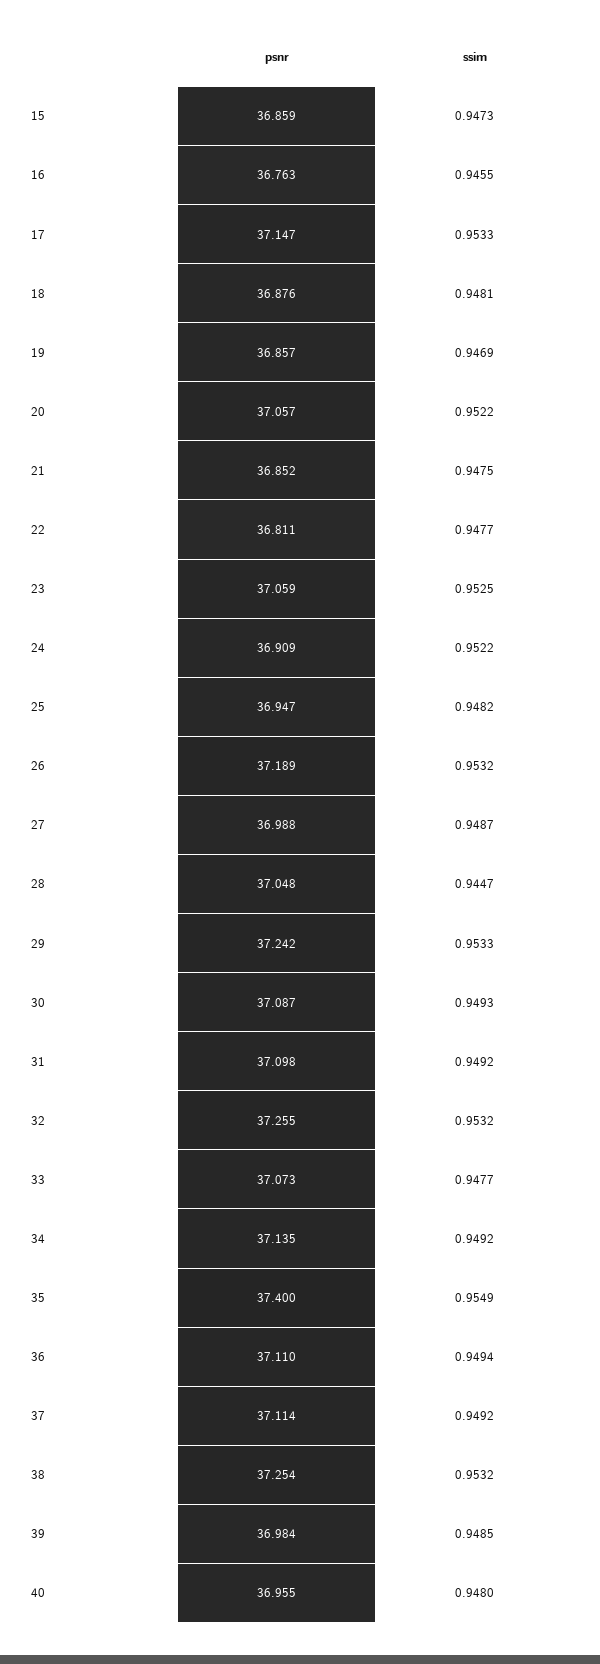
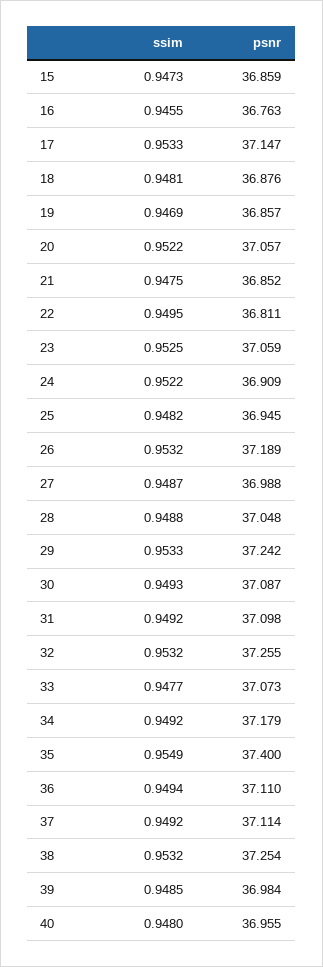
  {
    "psnr": {
      "15": 36.859,
      "16": 36.763,
      "17": 37.147,
      "18": 36.876,
      "19": 36.857,
      "20": 37.057,
      "21": 36.852,
      "22": 36.811,
      "23": 37.059,
      "24": 36.909,
-     "25": 36.947,
+     "25": 36.945,
      "26": 37.189,
      "27": 36.988,
      "28": 37.048,
      "29": 37.242,
      "30": 37.087,
      "31": 37.098,
      "32": 37.255,
      "33": 37.073,
-     "34": 37.135,
+     "34": 37.179,
      "35": 37.4,
      "36": 37.11,
      "37": 37.114,
      "38": 37.254,
      "39": 36.984,
      "40": 36.955
    },
    "ssim": {
      "15": 0.9473,
      "16": 0.9455,
      "17": 0.9533,
      "18": 0.9481,
      "19": 0.9469,
      "20": 0.9522,
      "21": 0.9475,
-     "22": 0.9477,
+     "22": 0.9495,
      "23": 0.9525,
      "24": 0.9522,
      "25": 0.9482,
      "26": 0.9532,
      "27": 0.9487,
-     "28": 0.9447,
+     "28": 0.9488,
      "29": 0.9533,
      "30": 0.9493,
      "31": 0.9492,
      "32": 0.9532,
      "33": 0.9477,
      "34": 0.9492,
      "35": 0.9549,
      "36": 0.9494,
      "37": 0.9492,
      "38": 0.9532,
      "39": 0.9485,
      "40": 0.948
    }
  }

